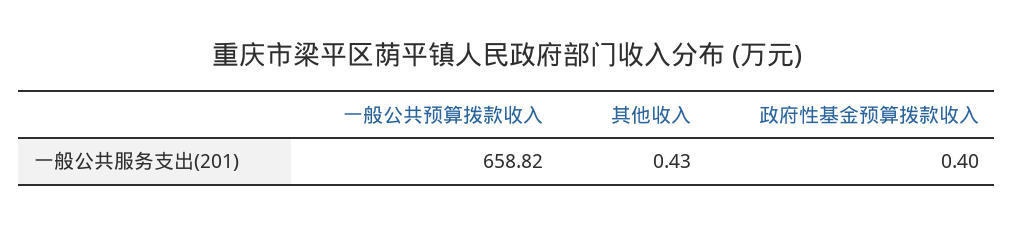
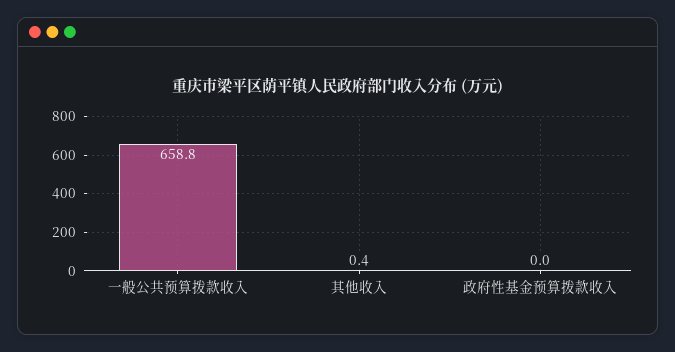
  {
    "一般公共预算拨款收入": 658.82,
    "其他收入": 0.43,
-   "政府性基金预算拨款收入": 0.4
+   "政府性基金预算拨款收入": 0
  }

